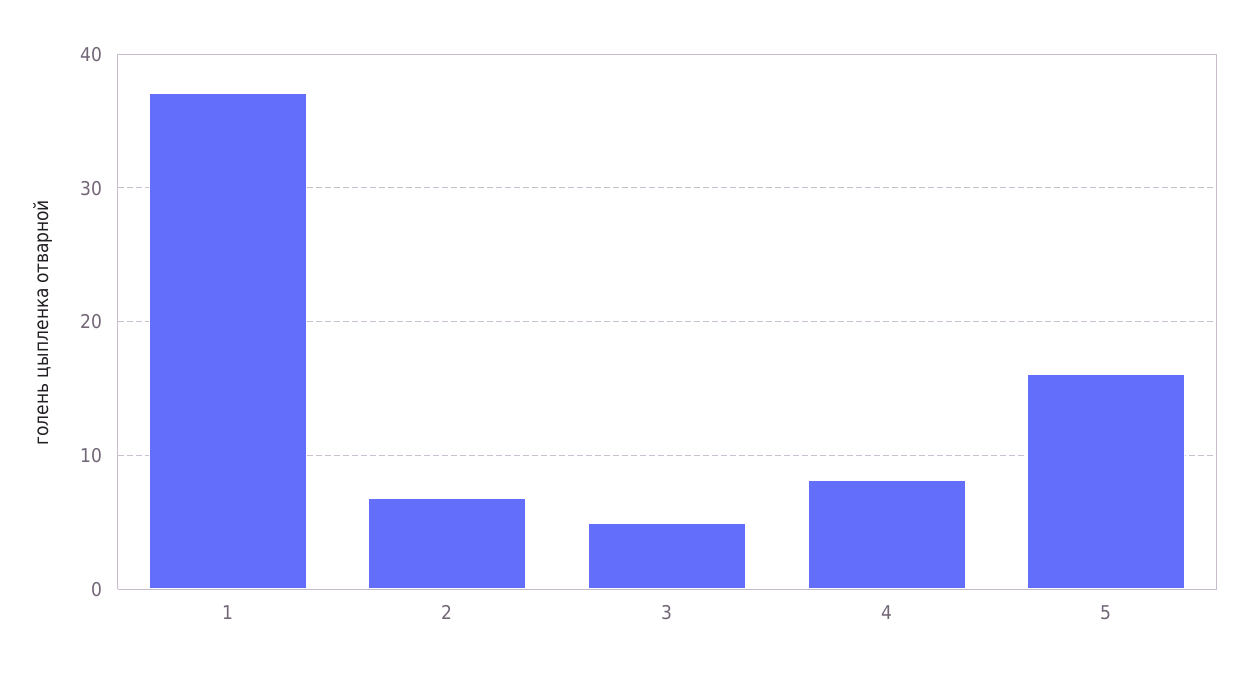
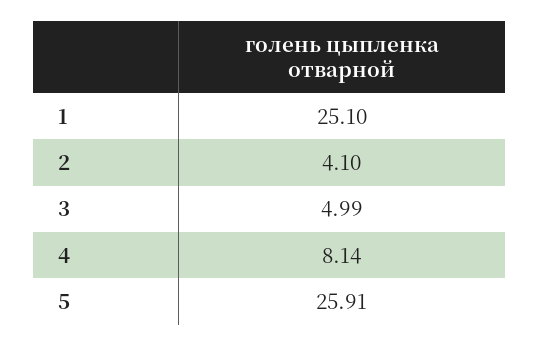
  {
-   "1": 37,
+   "1": 25.1,
-   "2": 7,
+   "2": 4.1,
    "3": 4.99,
    "4": 8.14,
-   "5": 16
+   "5": 25.91
  }

